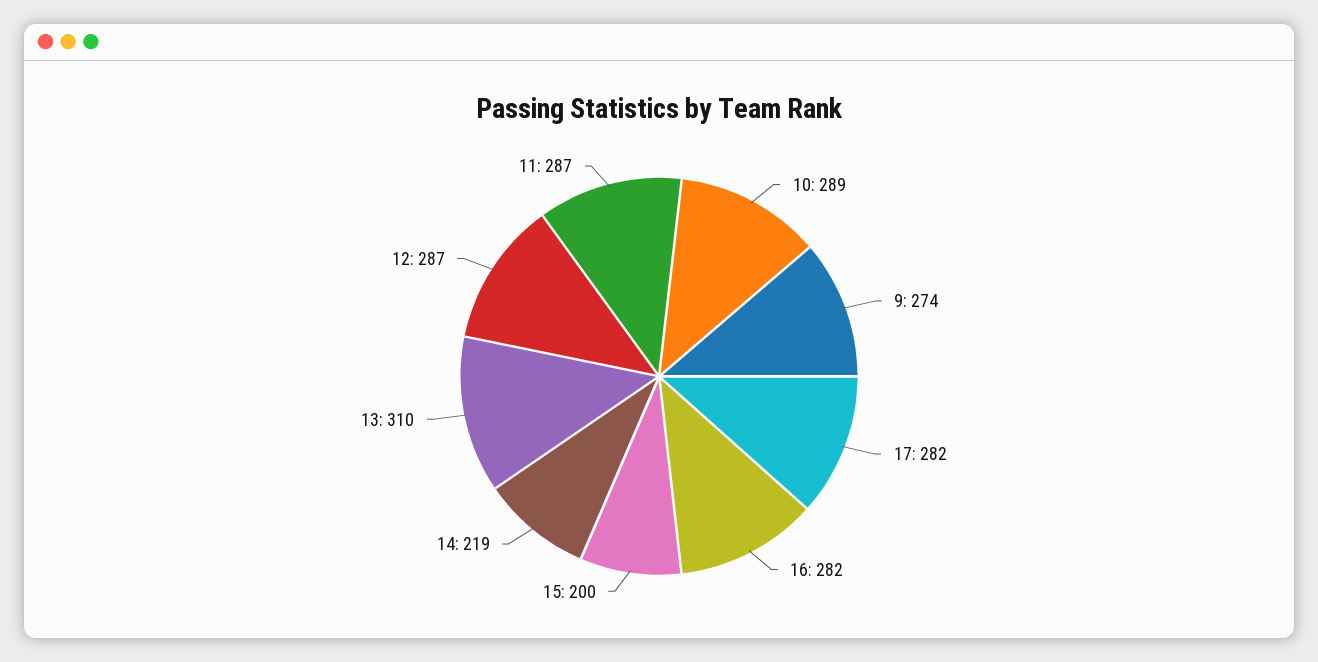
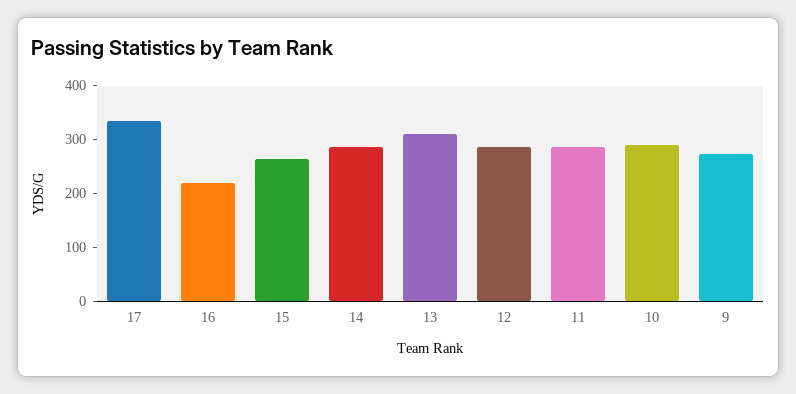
  {
    "10": 289,
    "9": 274,
-   "17": 282,
+   "17": 340,
-   "16": 282,
+   "16": 220,
-   "15": 200,
+   "15": 260,
-   "14": 219,
+   "14": 280,
    "13": 310,
    "12": 287,
    "11": 287
  }

